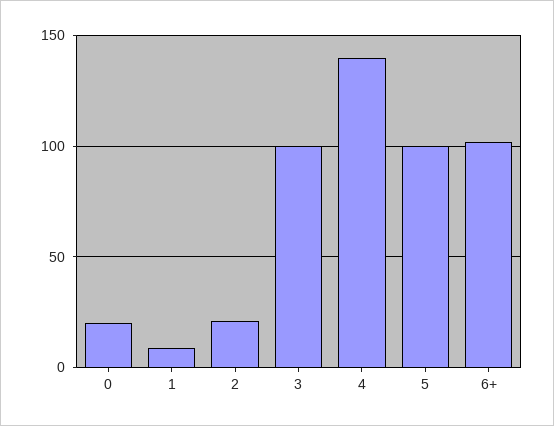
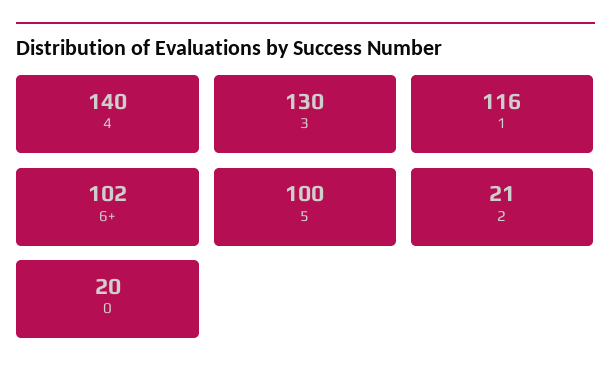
  {
    "0": 20,
-   "1": 10,
+   "1": 116,
    "2": 21,
-   "3": 100,
+   "3": 130,
    "4": 140,
    "5": 100,
    "6+": 102
  }

